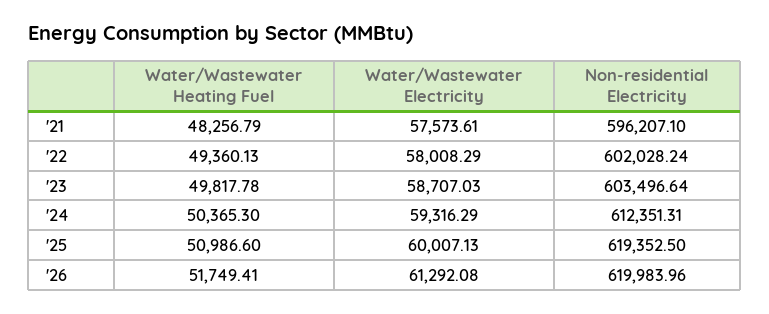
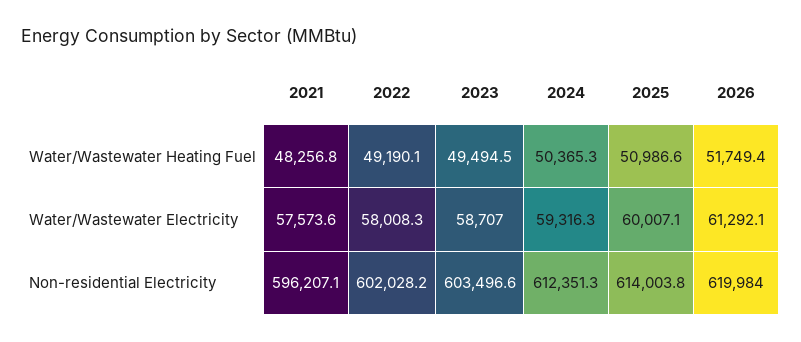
  {
    "Water/Wastewater Heating Fuel": {
      "'21": 48256.79,
-     "'22": 49360.13,
+     "'22": 49190.1,
-     "'23": 49817.78,
+     "'23": 49494.5,
      "'24": 50365.3,
      "'25": 50986.6,
      "'26": 51749.41
    },
    "Water/Wastewater Electricity": {
      "'21": 57573.61,
      "'22": 58008.29,
      "'23": 58707.03,
      "'24": 59316.29,
      "'25": 60007.13,
      "'26": 61292.08
    },
    "Non-residential Electricity": {
      "'21": 596207.1,
      "'22": 602028.24,
      "'23": 603496.64,
      "'24": 612351.31,
-     "'25": 619352.5,
+     "'25": 614003.8,
      "'26": 619983.96
    }
  }

